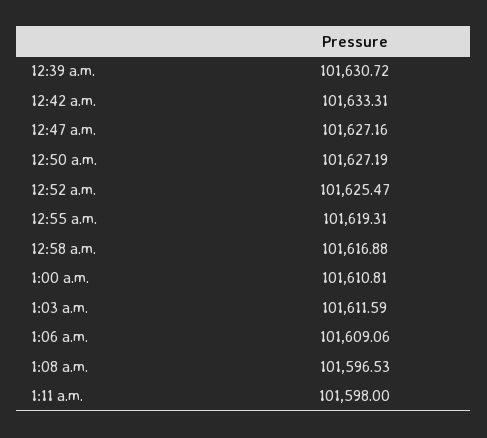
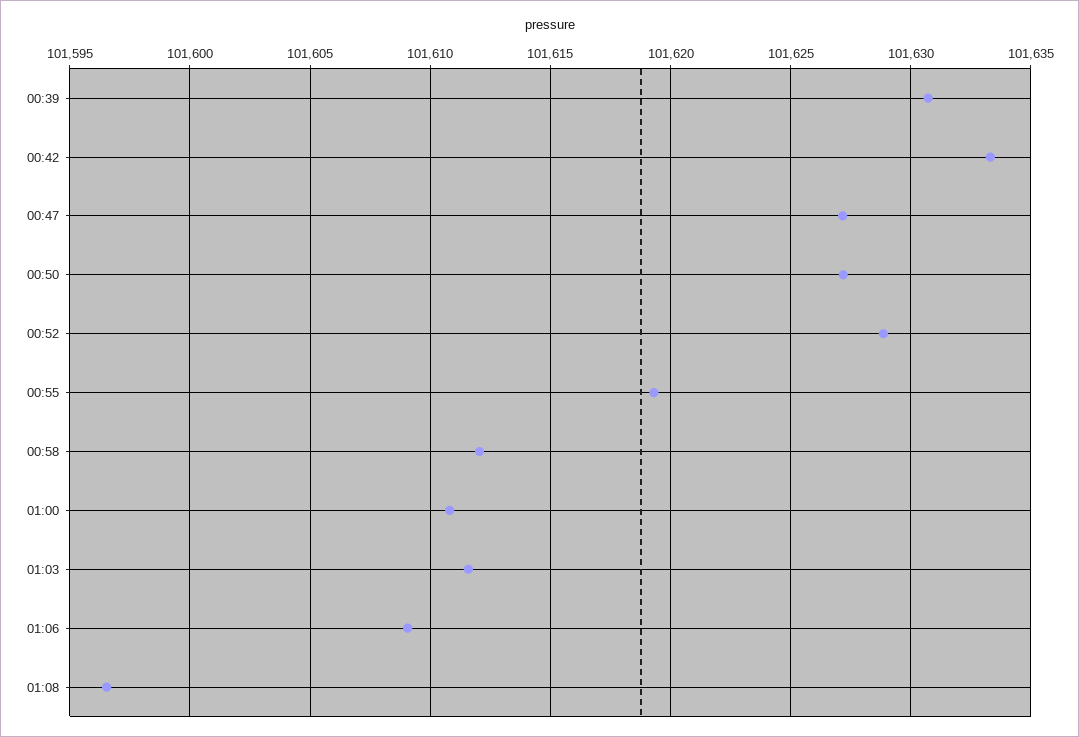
  {
    "12:39 a.m.": 101630.72,
    "12:42 a.m.": 101633.31,
    "12:47 a.m.": 101627.16,
    "12:50 a.m.": 101627.19,
-   "12:52 a.m.": 101625.47,
+   "12:52 a.m.": 101629,
    "12:55 a.m.": 101619.31,
-   "12:58 a.m.": 101616.88,
+   "12:58 a.m.": 101612,
    "1:00 a.m.": 101610.81,
    "1:03 a.m.": 101611.59,
    "1:06 a.m.": 101609.06,
-   "1:08 a.m.": 101596.53,
+   "1:08 a.m.": 101596.53
-   "1:11 a.m.": 101598
  }

